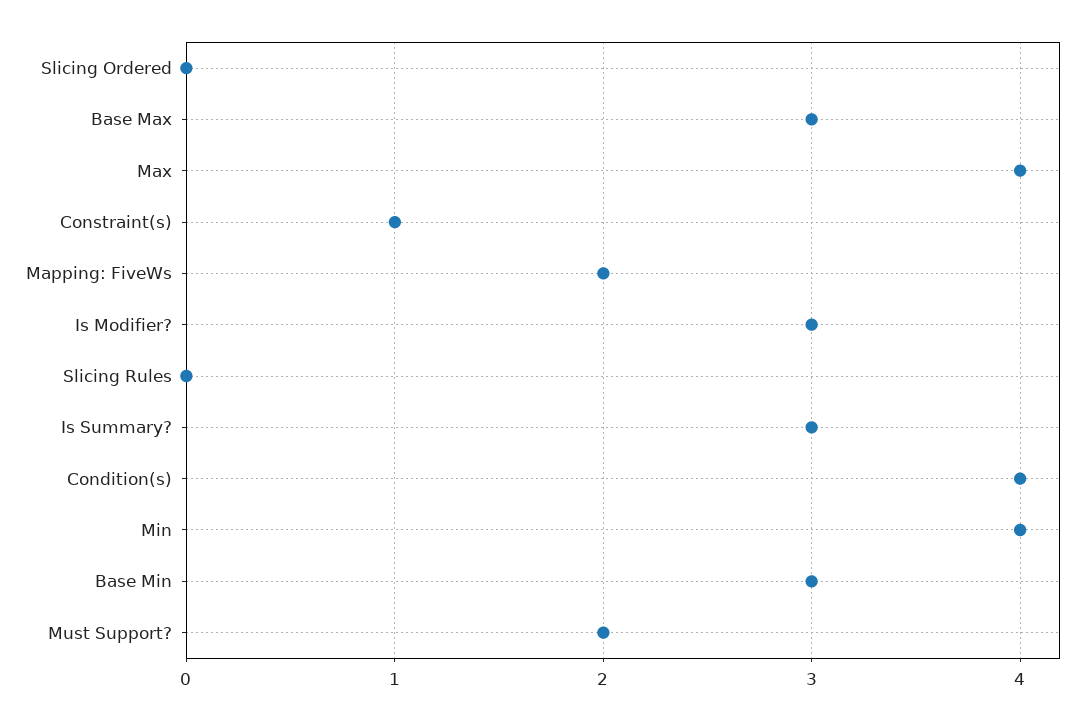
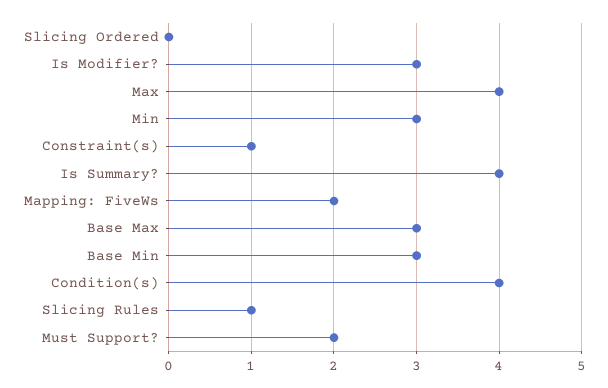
  {
    "Slicing Ordered": 0,
    "Base Max": 3,
    "Max": 4,
    "Constraint(s)": 1,
    "Mapping: FiveWs": 2,
    "Is Modifier?": 3,
-   "Slicing Rules": 0,
+   "Slicing Rules": 1,
-   "Is Summary?": 3,
+   "Is Summary?": 4,
    "Condition(s)": 4,
-   "Min": 4,
+   "Min": 3,
    "Base Min": 3,
    "Must Support?": 2
  }

